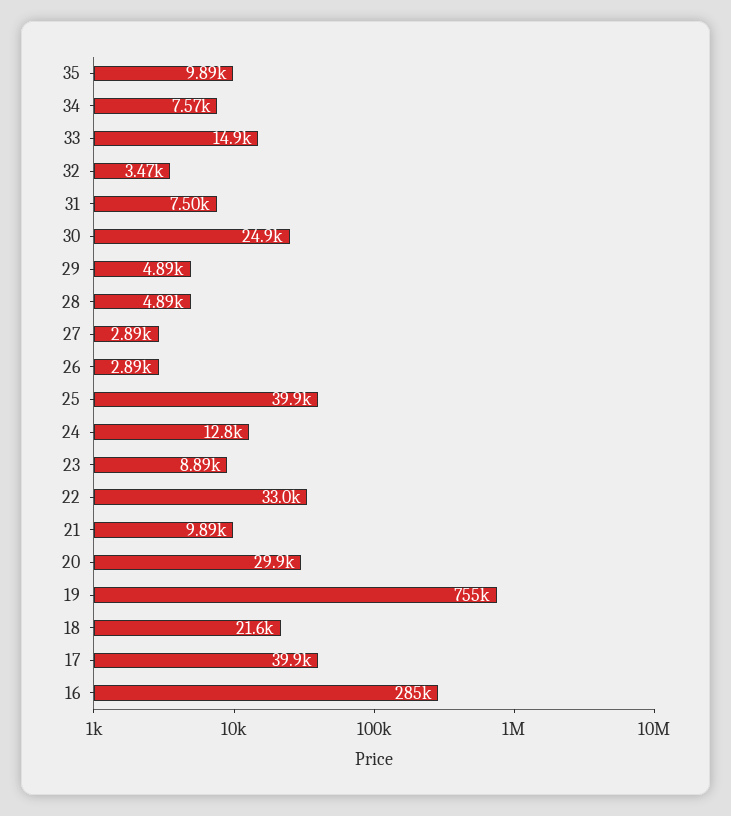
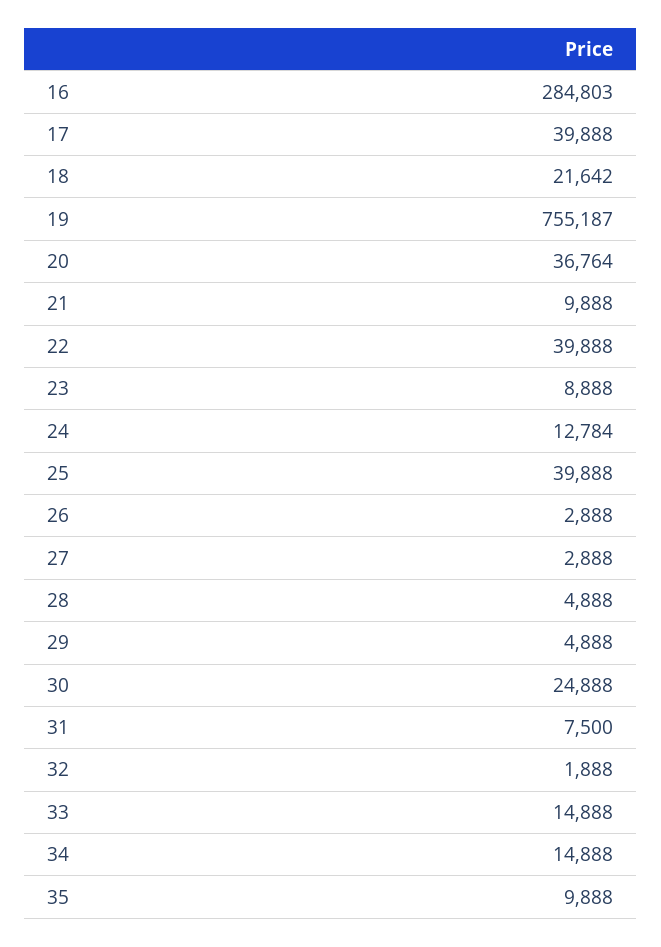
  {
    "35": 9888,
-   "34": 7570,
+   "34": 14888,
    "33": 14888,
-   "32": 3470,
+   "32": 1888,
    "31": 7500,
    "30": 24888,
    "29": 4888,
    "28": 4888,
    "27": 2888,
    "26": 2888,
    "25": 39888,
    "24": 12784,
    "23": 8888,
-   "22": 33000,
+   "22": 39888,
    "21": 9888,
-   "20": 29900,
+   "20": 36764,
    "19": 755187,
    "18": 21642,
    "17": 39888,
    "16": 284803
  }

